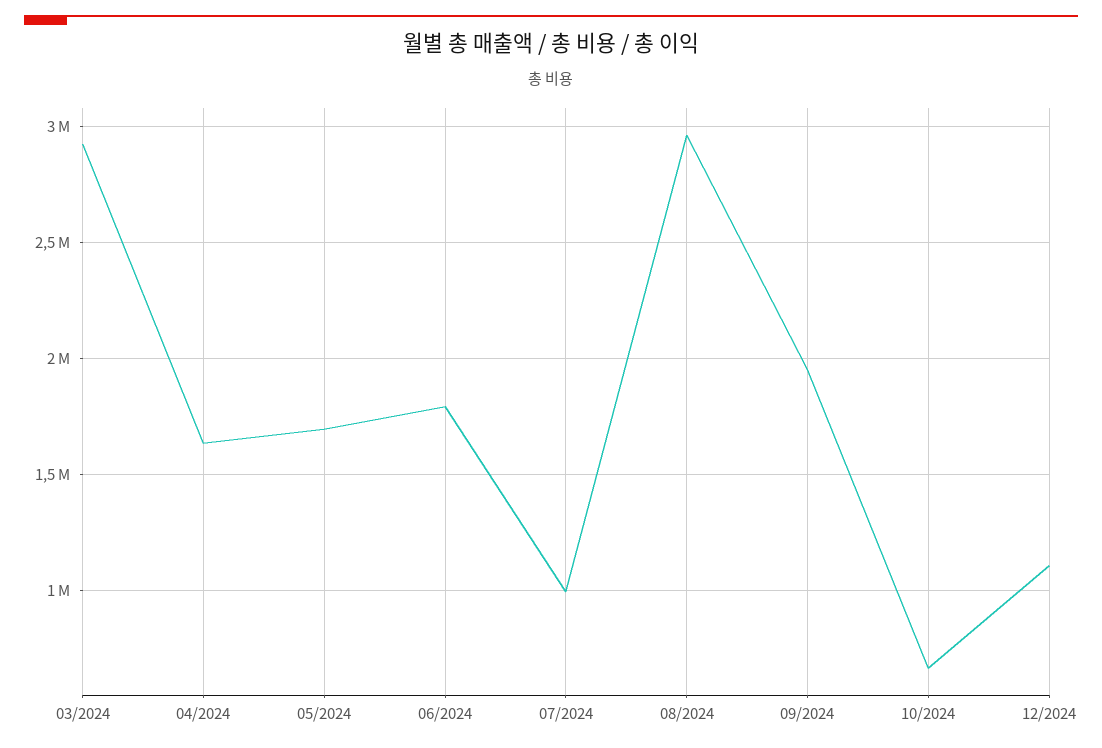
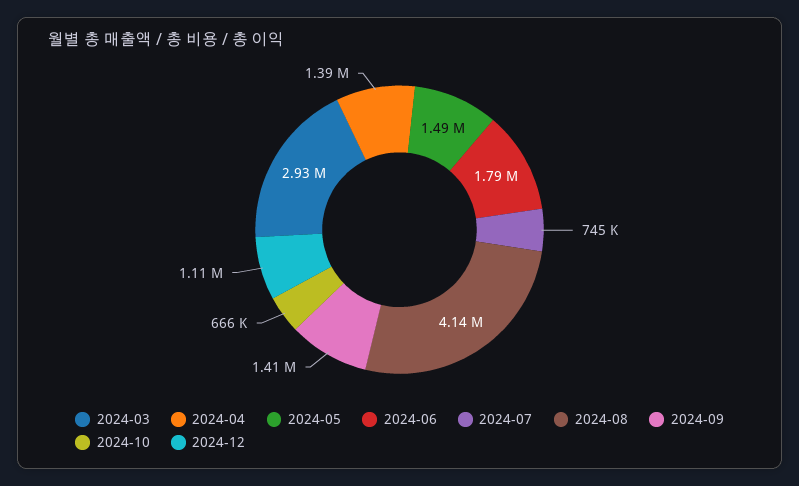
  {
    "03/2024": 2930000,
-   "04/2024": 1650000,
+   "04/2024": 1390000,
-   "05/2024": 1700000,
+   "05/2024": 1490000,
    "06/2024": 1790000,
-   "07/2024": 1000000,
+   "07/2024": 745000,
-   "08/2024": 2950000,
+   "08/2024": 4140000,
-   "09/2024": 1950000,
+   "09/2024": 1410000,
    "10/2024": 666000,
    "12/2024": 1110000
  }

